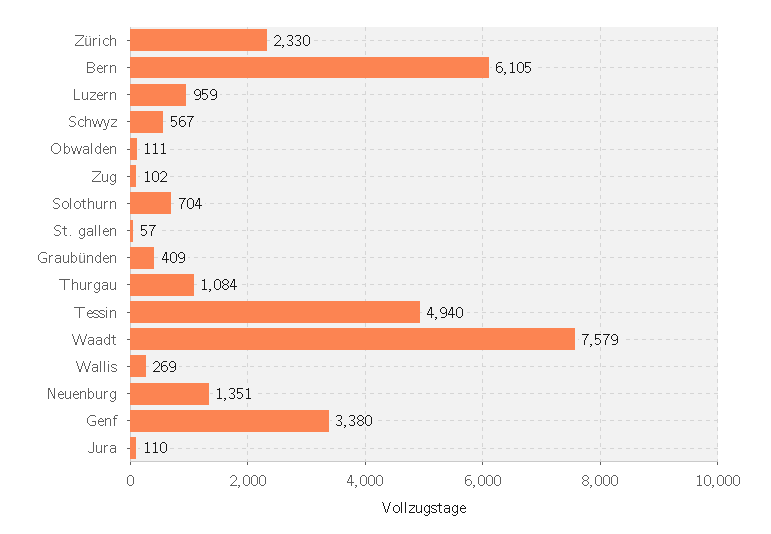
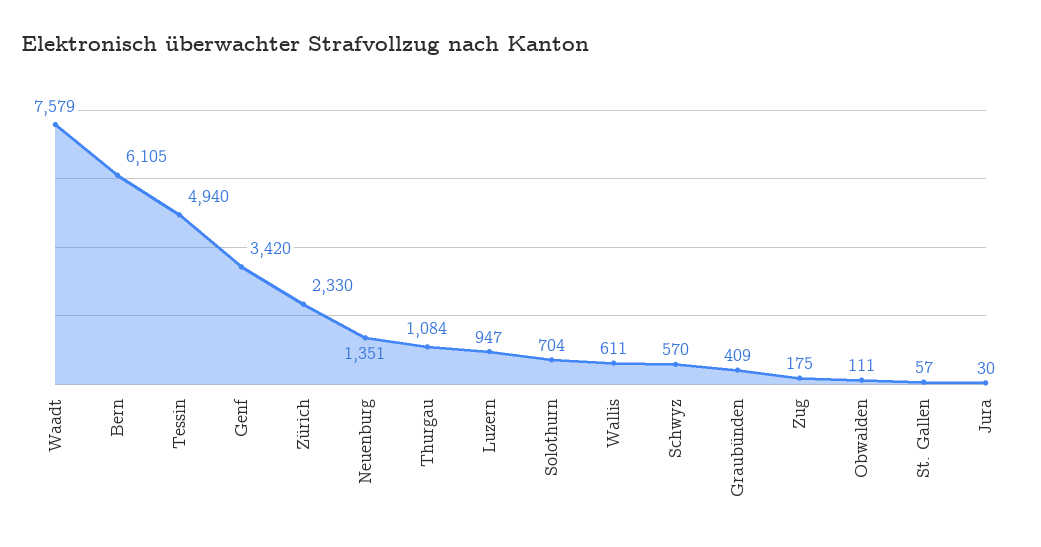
  {
    "Zürich": 2330,
    "Bern": 6105,
-   "Luzern": 959,
+   "Luzern": 947,
-   "Schwyz": 567,
+   "Schwyz": 570,
    "Obwalden": 111,
-   "Zug": 102,
+   "Zug": 175,
    "Solothurn": 704,
    "St. gallen": 57,
    "Graubünden": 409,
    "Thurgau": 1084,
    "Tessin": 4940,
    "Waadt": 7579,
-   "Wallis": 269,
+   "Wallis": 611,
    "Neuenburg": 1351,
-   "Genf": 3380,
+   "Genf": 3420,
-   "Jura": 110
+   "Jura": 30
  }

